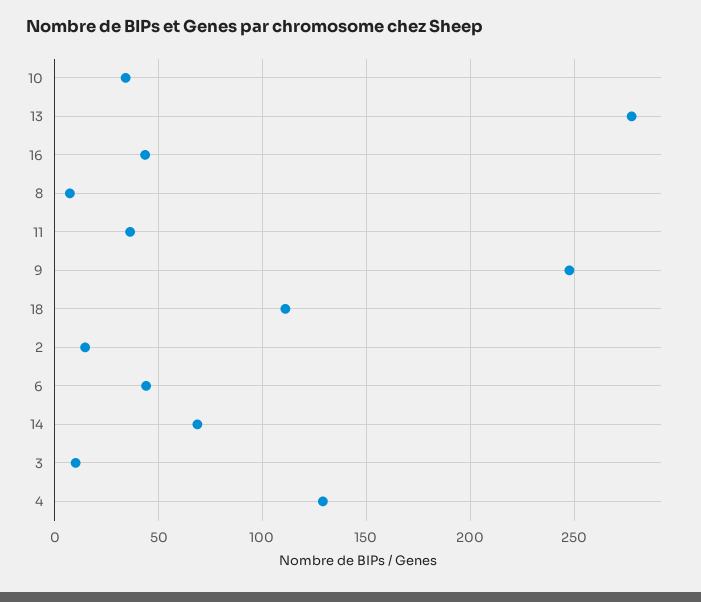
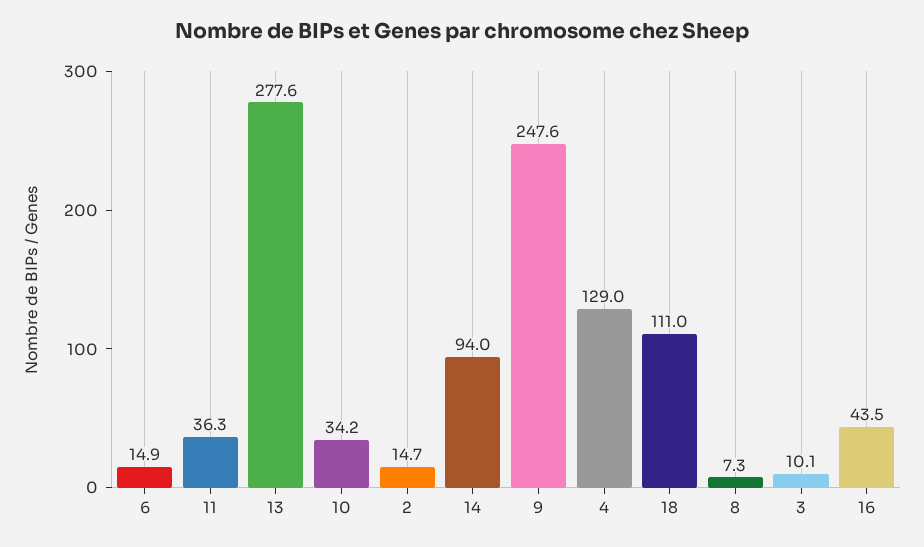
  {
    "10": 34.2,
    "13": 277.6,
    "16": 43.5,
    "8": 7.3,
    "11": 36.3,
    "9": 247.6,
    "18": 111,
    "2": 14.7,
-   "6": 45,
+   "6": 14.9,
-   "14": 70,
+   "14": 94,
    "3": 10.1,
    "4": 129
  }

